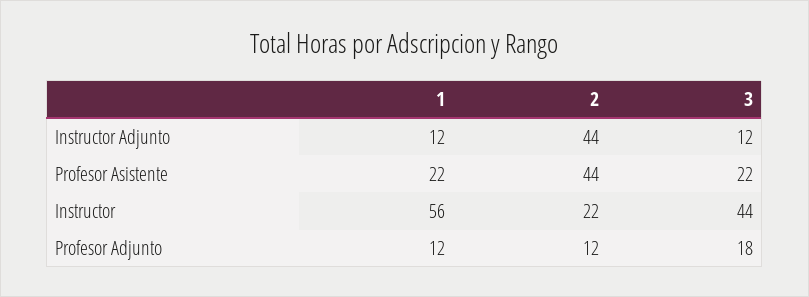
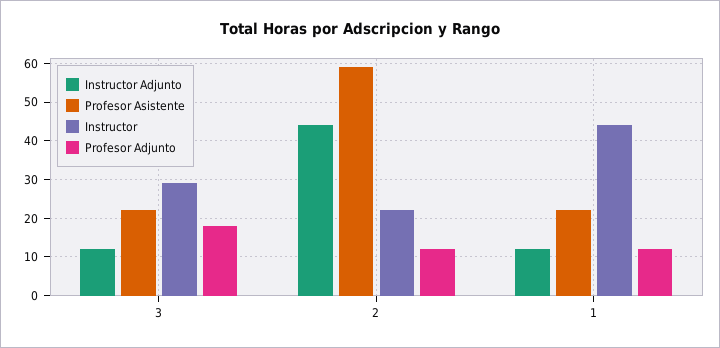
  {
    "Instructor Adjunto": {
      "1": 12,
      "2": 44,
      "3": 12
    },
    "Profesor Asistente": {
      "1": 22,
-     "2": 44,
+     "2": 60,
      "3": 22
    },
    "Instructor": {
-     "1": 56,
+     "1": 45,
      "2": 22,
-     "3": 44
+     "3": 30
    },
    "Profesor Adjunto": {
      "1": 12,
      "2": 12,
      "3": 18
    }
  }

